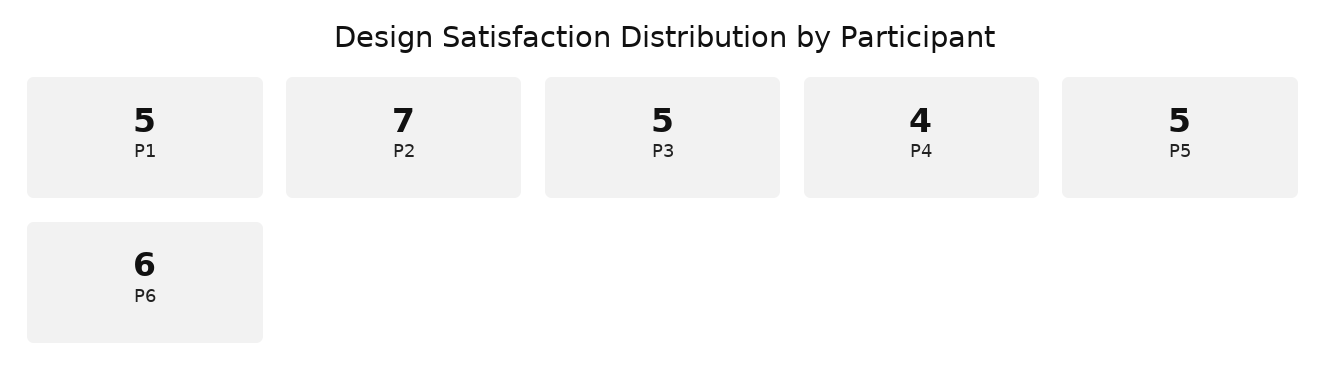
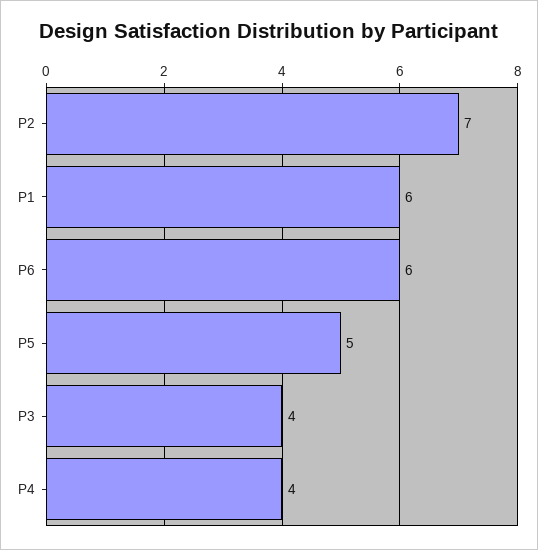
  {
-   "P1": 5,
+   "P1": 6,
    "P2": 7,
-   "P3": 5,
+   "P3": 4,
    "P4": 4,
    "P5": 5,
    "P6": 6
  }

